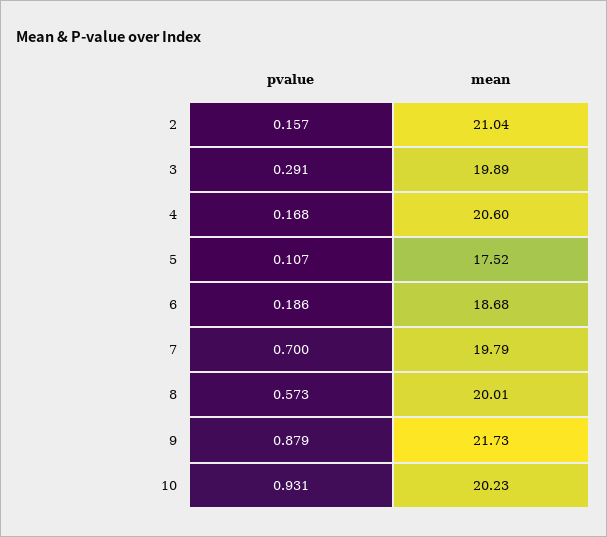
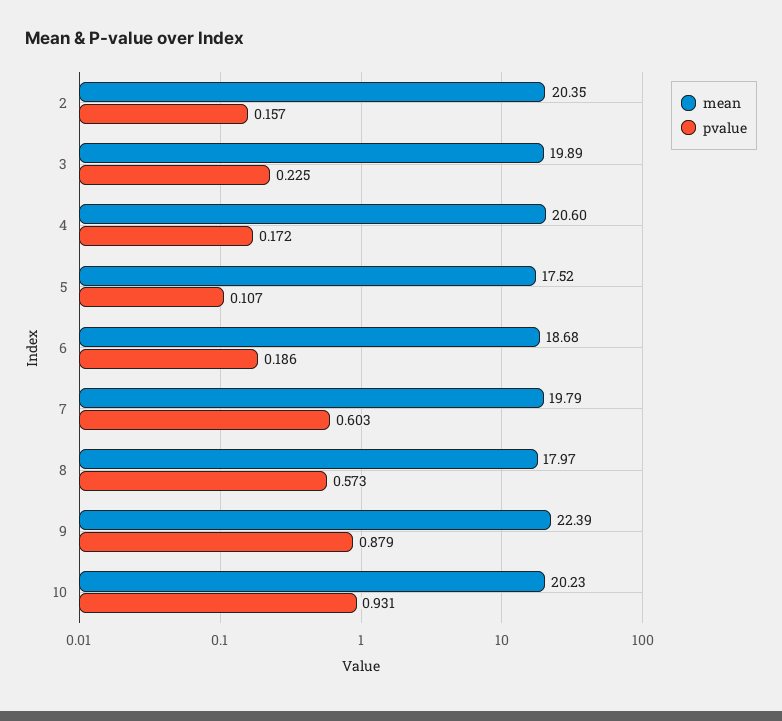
  {
    "pvalue": {
      "2": 0.157,
-     "3": 0.291,
+     "3": 0.225,
-     "4": 0.168,
+     "4": 0.172,
      "5": 0.107,
      "6": 0.186,
-     "7": 0.7,
+     "7": 0.603,
      "8": 0.573,
      "9": 0.879,
      "10": 0.931
    },
    "mean": {
-     "2": 21.04,
+     "2": 20.35,
      "3": 19.89,
      "4": 20.6,
      "5": 17.52,
      "6": 18.68,
      "7": 19.79,
-     "8": 20.01,
+     "8": 17.97,
-     "9": 21.73,
+     "9": 22.39,
      "10": 20.23
    }
  }

